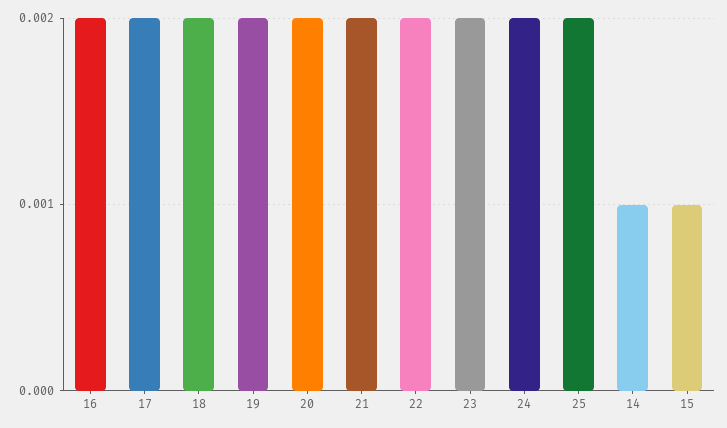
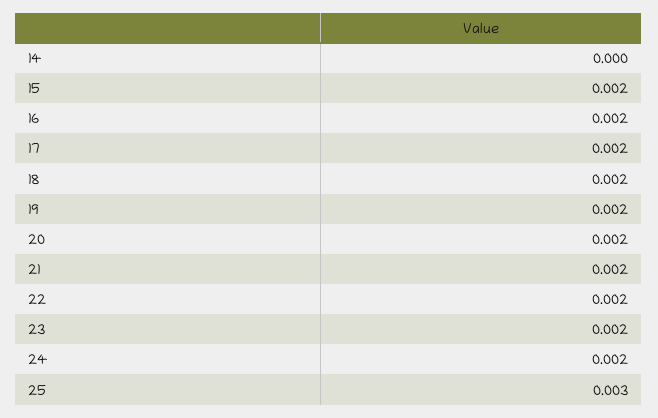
  {
    "16": 0.002,
    "17": 0.002,
    "18": 0.002,
    "19": 0.002,
    "20": 0.002,
    "21": 0.002,
    "22": 0.002,
    "23": 0.002,
    "24": 0.002,
-   "25": 0.002,
+   "25": 0.003,
-   "14": 0.001,
+   "14": 0,
-   "15": 0.001
+   "15": 0.002
  }

